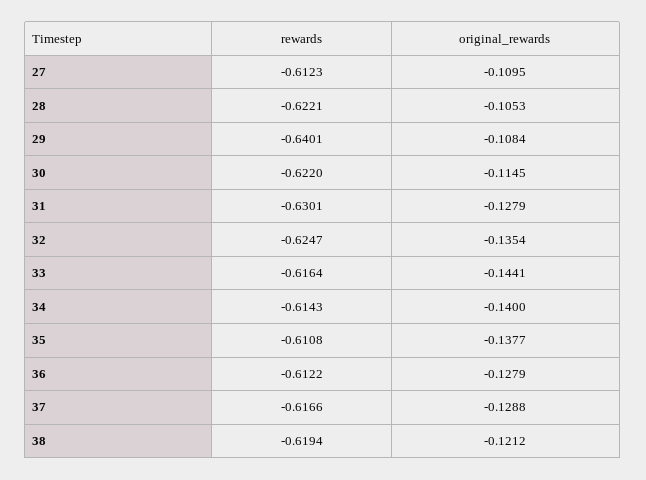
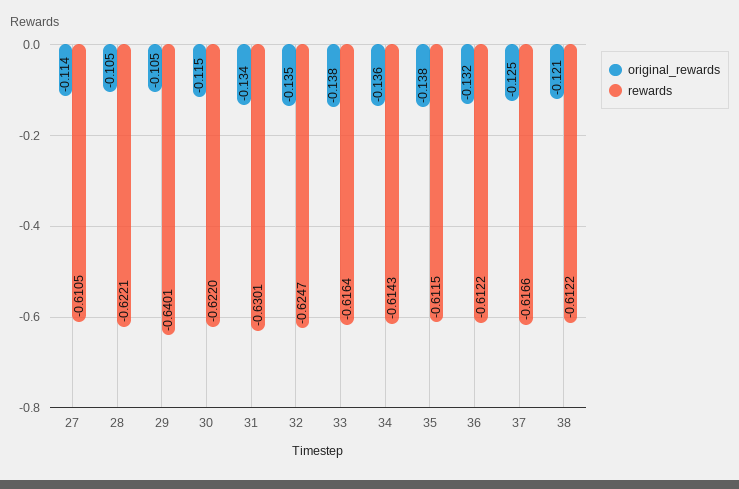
  {
    "rewards": {
-     "27": -0.6123,
+     "27": -0.6105,
      "28": -0.6221,
      "29": -0.6401,
      "30": -0.622,
      "31": -0.6301,
      "32": -0.6247,
      "33": -0.6164,
      "34": -0.6143,
-     "35": -0.6108,
+     "35": -0.6115,
      "36": -0.6122,
      "37": -0.6166,
-     "38": -0.6194
+     "38": -0.6122
    },
    "original_rewards": {
-     "27": -0.1095,
+     "27": -0.114,
      "28": -0.1053,
-     "29": -0.1084,
+     "29": -0.105,
      "30": -0.1145,
-     "31": -0.1279,
+     "31": -0.134,
      "32": -0.1354,
-     "33": -0.1441,
+     "33": -0.138,
-     "34": -0.14,
+     "34": -0.136,
      "35": -0.1377,
-     "36": -0.1279,
+     "36": -0.132,
-     "37": -0.1288,
+     "37": -0.125,
      "38": -0.1212
    }
  }

